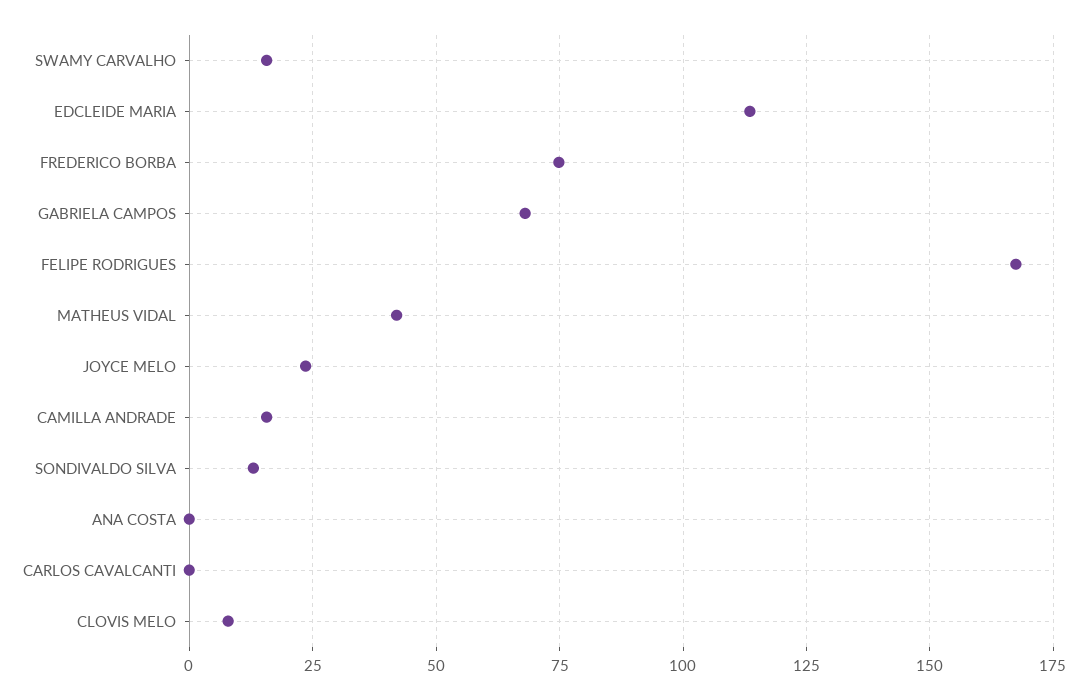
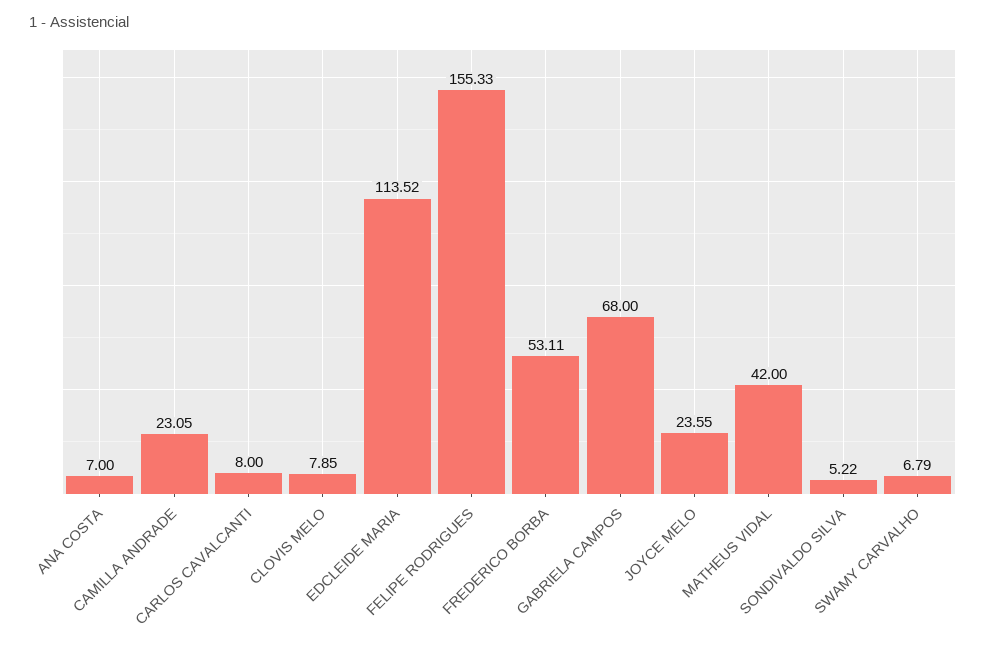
  {
-   "SWAMY CARVALHO": 15,
+   "SWAMY CARVALHO": 6.79,
    "EDCLEIDE MARIA": 113.52,
-   "FREDERICO BORBA": 75,
+   "FREDERICO BORBA": 53.11,
    "GABRIELA CAMPOS": 68,
-   "FELIPE RODRIGUES": 167.5,
+   "FELIPE RODRIGUES": 155.33,
    "MATHEUS VIDAL": 42,
    "JOYCE MELO": 23.55,
-   "CAMILLA ANDRADE": 15,
+   "CAMILLA ANDRADE": 23.05,
-   "SONDIVALDO SILVA": 12.5,
+   "SONDIVALDO SILVA": 5.22,
-   "ANA COSTA": 0,
+   "ANA COSTA": 7,
-   "CARLOS CAVALCANTI": 0,
+   "CARLOS CAVALCANTI": 8,
    "CLOVIS MELO": 7.85
  }

